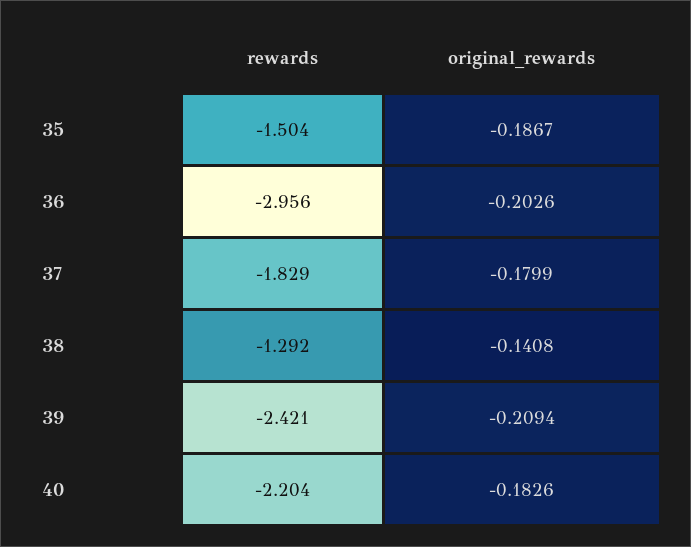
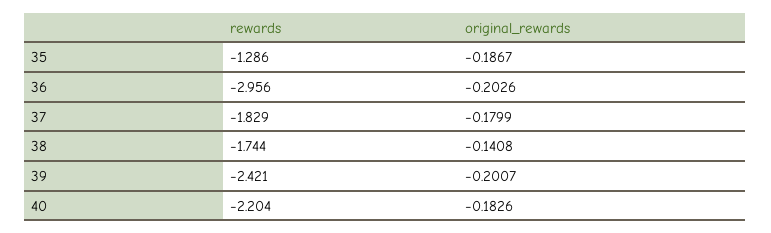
  {
    "rewards": {
-     "35": -1.504,
+     "35": -1.286,
      "36": -2.956,
      "37": -1.829,
-     "38": -1.292,
+     "38": -1.744,
      "39": -2.421,
      "40": -2.204
    },
    "original_rewards": {
      "35": -0.1867,
      "36": -0.2026,
      "37": -0.1799,
      "38": -0.1408,
-     "39": -0.2094,
+     "39": -0.2007,
      "40": -0.1826
    }
  }

